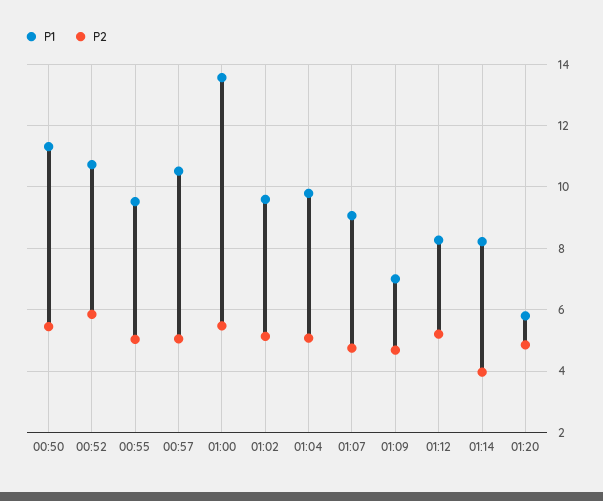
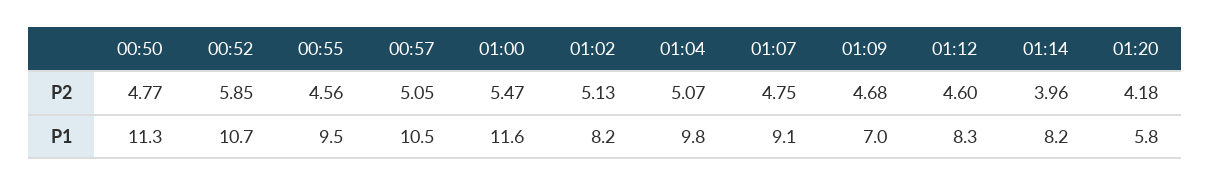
  {
    "P1": {
      "00:50": 11.3,
      "00:52": 10.7,
      "00:55": 9.5,
      "00:57": 10.5,
-     "01:00": 13.6,
+     "01:00": 11.6,
-     "01:02": 9.6,
+     "01:02": 8.2,
      "01:04": 9.8,
      "01:07": 9.1,
      "01:09": 7,
      "01:12": 8.3,
      "01:14": 8.2,
      "01:20": 5.8
    },
    "P2": {
-     "00:50": 5.4,
+     "00:50": 4.77,
      "00:52": 5.85,
-     "00:55": 5,
+     "00:55": 4.56,
      "00:57": 5.05,
      "01:00": 5.47,
      "01:02": 5.13,
      "01:04": 5.07,
      "01:07": 4.75,
      "01:09": 4.68,
-     "01:12": 5.2,
+     "01:12": 4.6,
      "01:14": 3.96,
-     "01:20": 4.8
+     "01:20": 4.18
    }
  }

